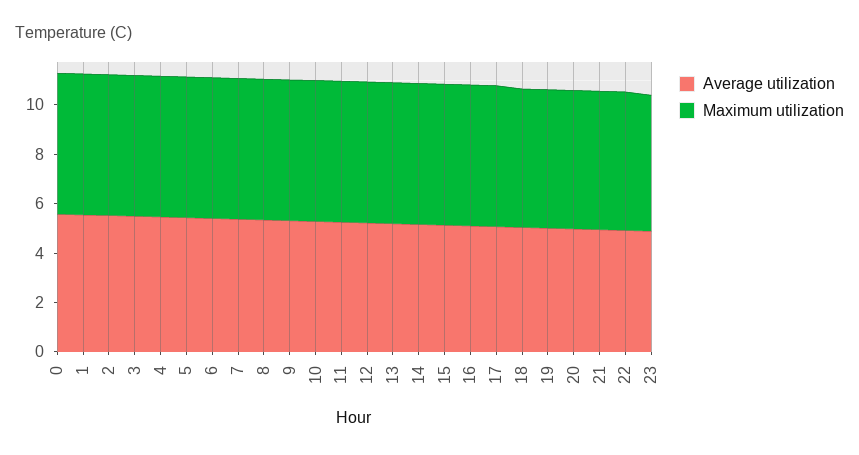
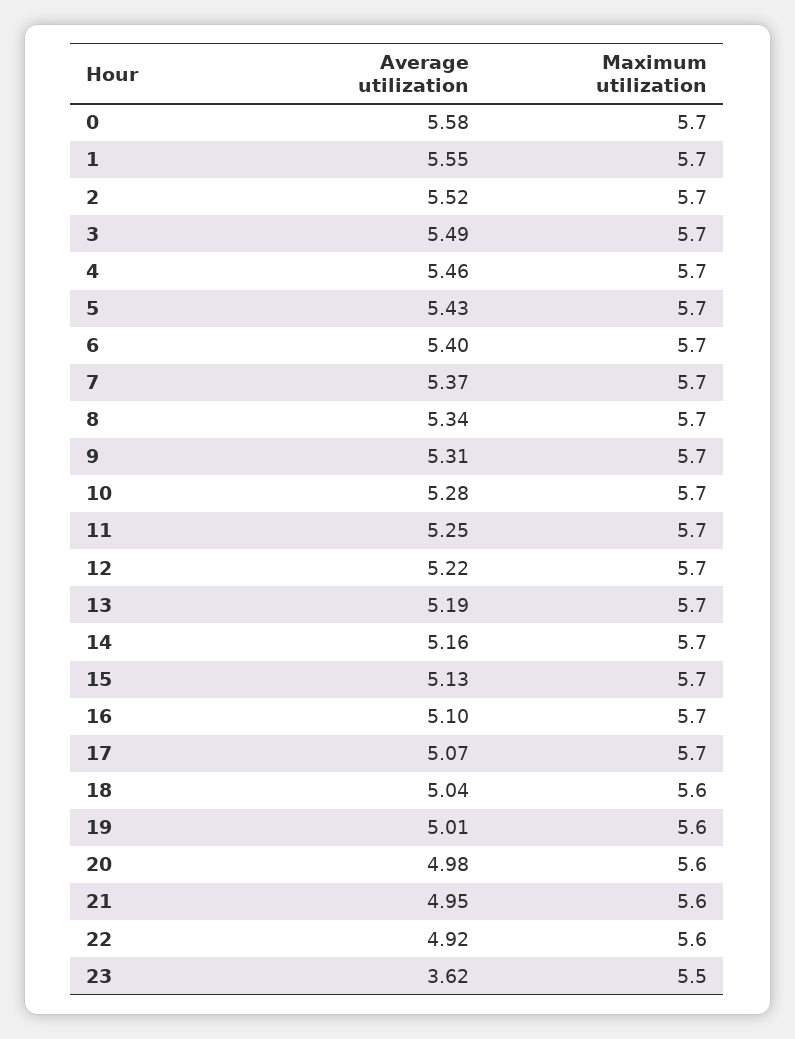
  {
    "Average utilization": {
      "0": 5.58,
      "1": 5.55,
      "2": 5.52,
      "3": 5.49,
      "4": 5.46,
      "5": 5.43,
      "6": 5.4,
      "7": 5.37,
      "8": 5.34,
      "9": 5.31,
      "10": 5.28,
      "11": 5.25,
      "12": 5.22,
      "13": 5.19,
      "14": 5.16,
      "15": 5.13,
      "16": 5.1,
      "17": 5.07,
      "18": 5.04,
      "19": 5.01,
      "20": 4.98,
      "21": 4.95,
      "22": 4.92,
-     "23": 5
+     "23": 3.62
    },
    "Maximum utilization": {
      "0": 5.7,
      "1": 5.7,
      "2": 5.7,
      "3": 5.7,
      "4": 5.7,
      "5": 5.7,
      "6": 5.7,
      "7": 5.7,
      "8": 5.7,
      "9": 5.7,
      "10": 5.7,
      "11": 5.7,
      "12": 5.7,
      "13": 5.7,
      "14": 5.7,
      "15": 5.7,
      "16": 5.7,
      "17": 5.7,
      "18": 5.6,
      "19": 5.6,
      "20": 5.6,
      "21": 5.6,
      "22": 5.6,
      "23": 5.5
    }
  }

